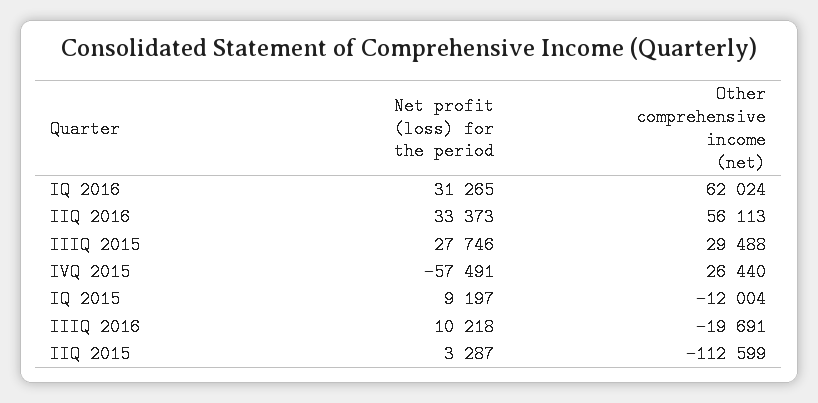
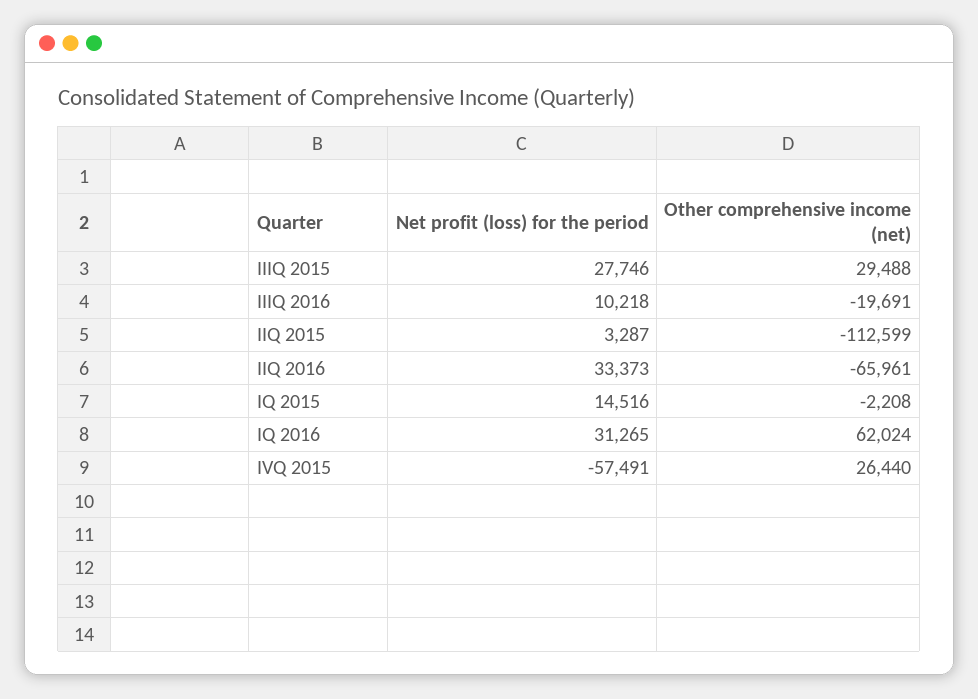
  {
    "Net profit (loss) for the period": {
      "IQ 2016": 31265,
      "IIQ 2016": 33373,
      "IIIQ 2015": 27746,
      "IVQ 2015": -57491,
-     "IQ 2015": 9197,
+     "IQ 2015": 14516,
      "IIIQ 2016": 10218,
      "IIQ 2015": 3287
    },
    "Other comprehensive income (net)": {
      "IQ 2016": 62024,
-     "IIQ 2016": 56113,
+     "IIQ 2016": -65961,
      "IIIQ 2015": 29488,
      "IVQ 2015": 26440,
-     "IQ 2015": -12004,
+     "IQ 2015": -2208,
      "IIIQ 2016": -19691,
      "IIQ 2015": -112599
    }
  }

